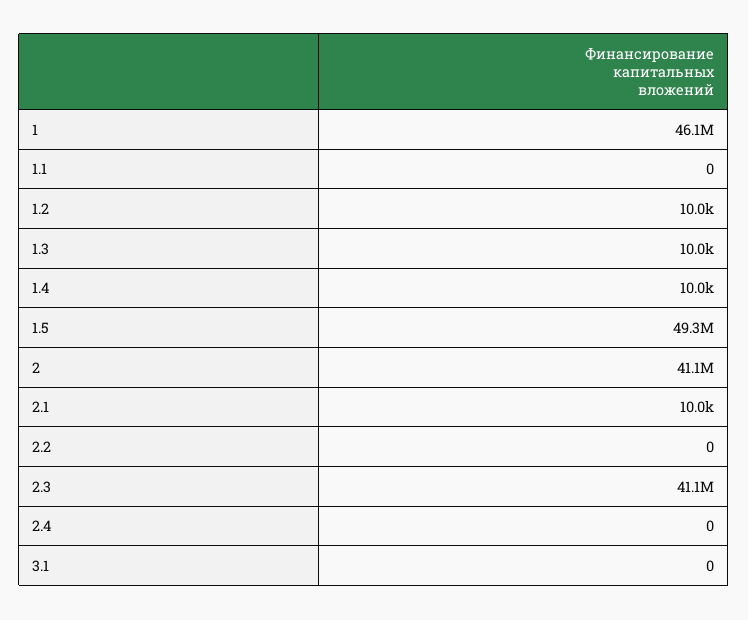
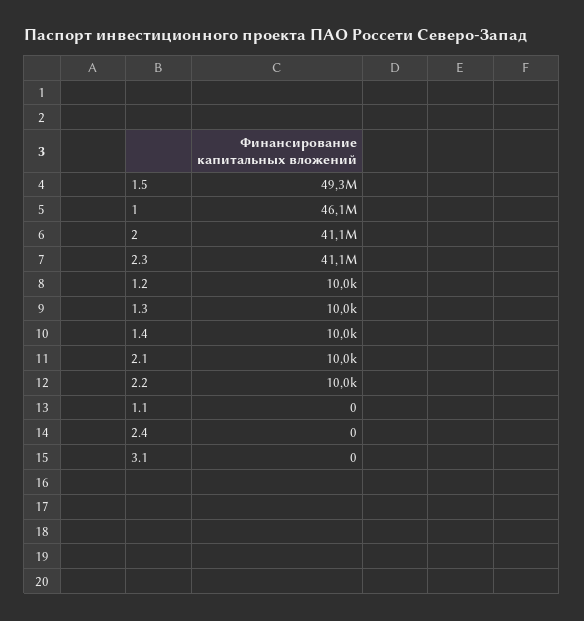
  {
    "1": 46100000,
    "1.1": 0,
    "1.2": 10000,
    "1.3": 10000,
    "1.4": 10000,
    "1.5": 49300000,
    "2": 41100000,
    "2.1": 10000,
-   "2.2": 0,
+   "2.2": 10000,
    "2.3": 41100000,
    "2.4": 0,
    "3.1": 0
  }

